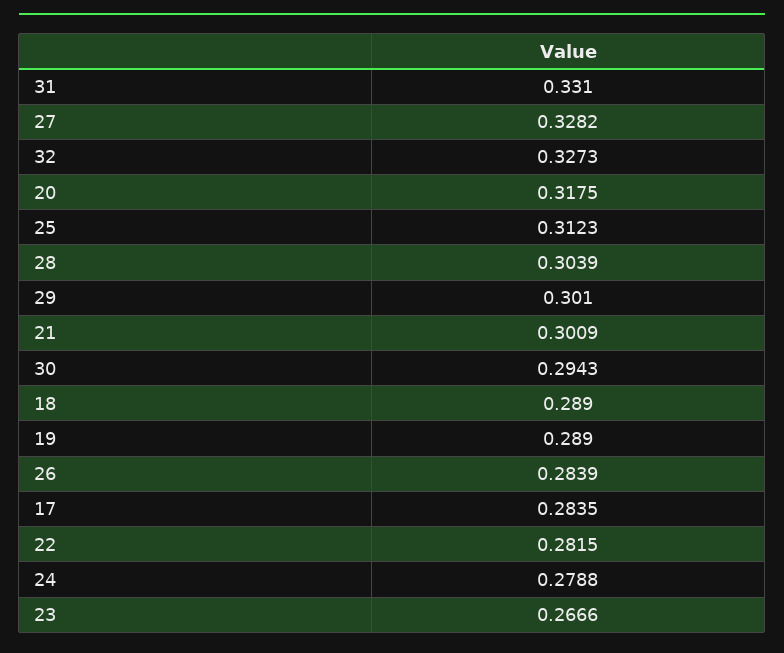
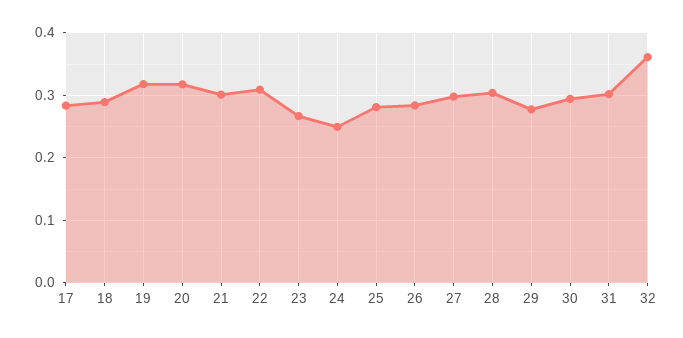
  {
-   "31": 0.331,
+   "31": 0.3,
-   "27": 0.3282,
+   "27": 0.3,
-   "32": 0.3273,
+   "32": 0.36,
    "20": 0.3175,
-   "25": 0.3123,
+   "25": 0.28,
    "28": 0.3039,
-   "29": 0.301,
+   "29": 0.28,
    "21": 0.3009,
    "30": 0.2943,
    "18": 0.289,
-   "19": 0.289,
+   "19": 0.32,
    "26": 0.2839,
    "17": 0.2835,
-   "22": 0.2815,
+   "22": 0.31,
-   "24": 0.2788,
+   "24": 0.25,
    "23": 0.2666
  }

